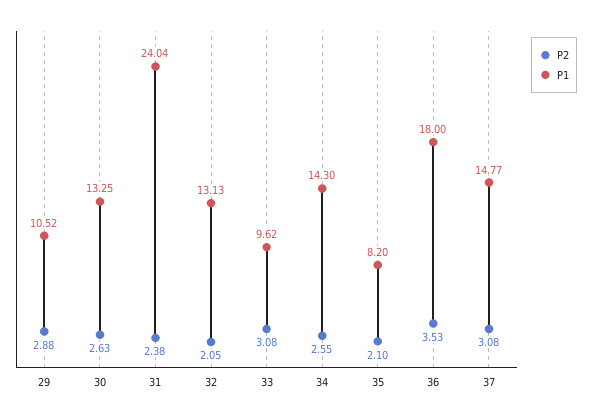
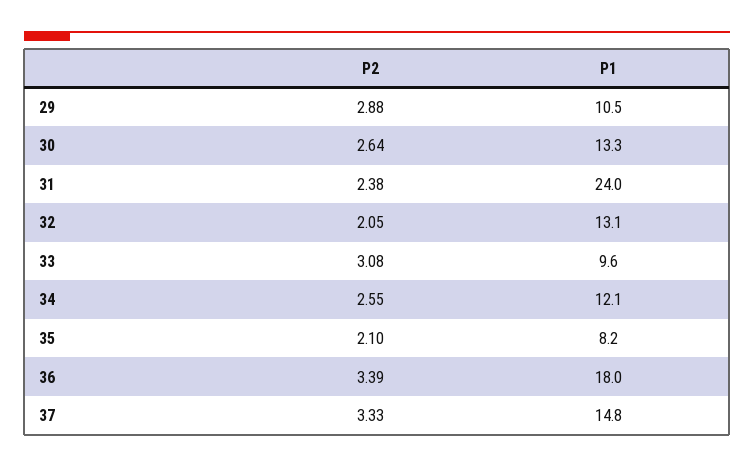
  {
    "P2": {
      "29": 2.88,
-     "30": 2.63,
+     "30": 2.64,
      "31": 2.38,
      "32": 2.05,
      "33": 3.08,
      "34": 2.55,
      "35": 2.1,
-     "36": 3.53,
+     "36": 3.39,
-     "37": 3.08
+     "37": 3.33
    },
    "P1": {
      "29": 10.52,
      "30": 13.25,
      "31": 24.04,
      "32": 13.13,
      "33": 9.62,
-     "34": 14.3,
+     "34": 12.1,
      "35": 8.2,
      "36": 18,
      "37": 14.77
    }
  }

